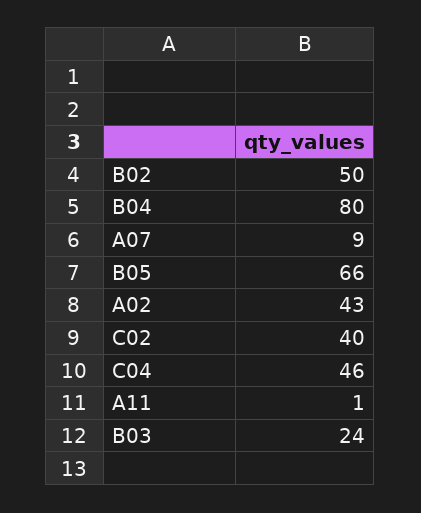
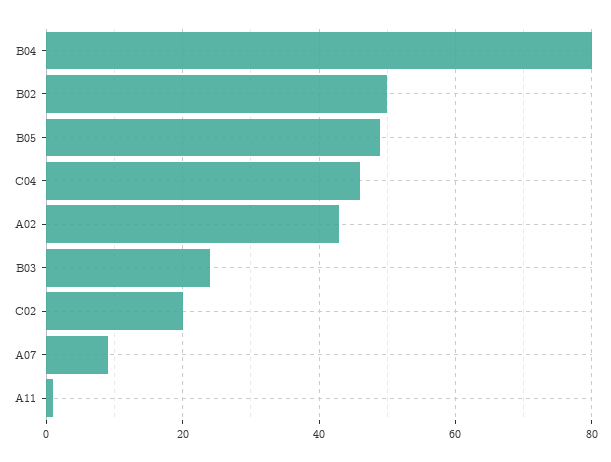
  {
    "B02": 50,
    "B04": 80,
    "A07": 9,
-   "B05": 66,
+   "B05": 50,
    "A02": 43,
-   "C02": 40,
+   "C02": 20,
    "C04": 46,
    "A11": 1,
    "B03": 24
  }

